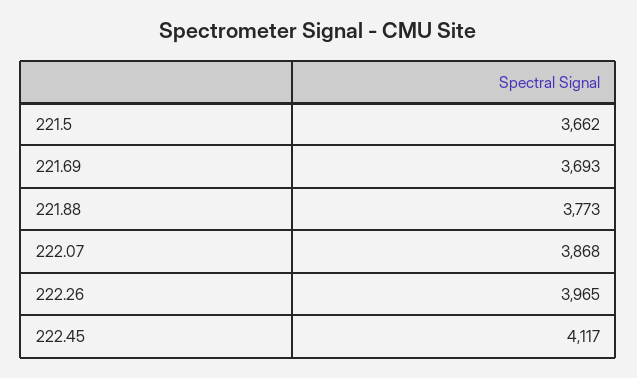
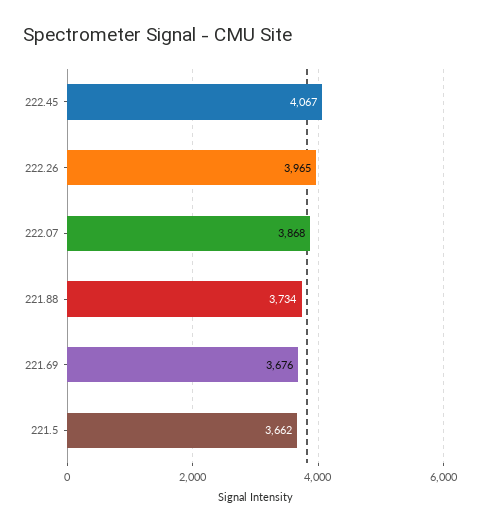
  {
    "221.5": 3662,
-   "221.69": 3693,
+   "221.69": 3676,
-   "221.88": 3773,
+   "221.88": 3734,
    "222.07": 3868,
    "222.26": 3965,
-   "222.45": 4117
+   "222.45": 4067
  }

